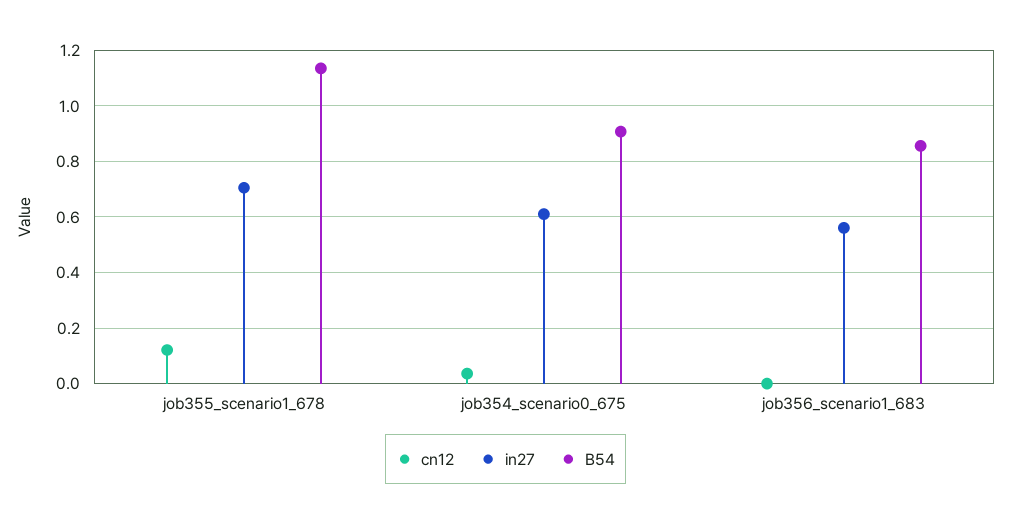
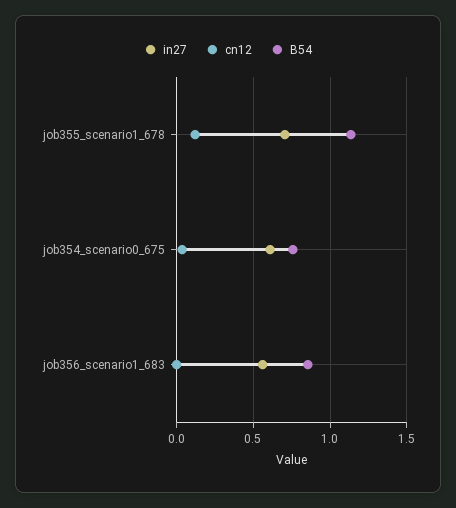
  {
    "cn12": {
      "job355_scenario1_678": 0.125,
      "job354_scenario0_675": 0.025,
      "job356_scenario1_683": 0
    },
    "in27": {
      "job355_scenario1_678": 0.7,
      "job354_scenario0_675": 0.6,
      "job356_scenario1_683": 0.55
    },
    "B54": {
      "job355_scenario1_678": 1.125,
-     "job354_scenario0_675": 0.9,
+     "job354_scenario0_675": 0.75,
      "job356_scenario1_683": 0.85
    }
  }

